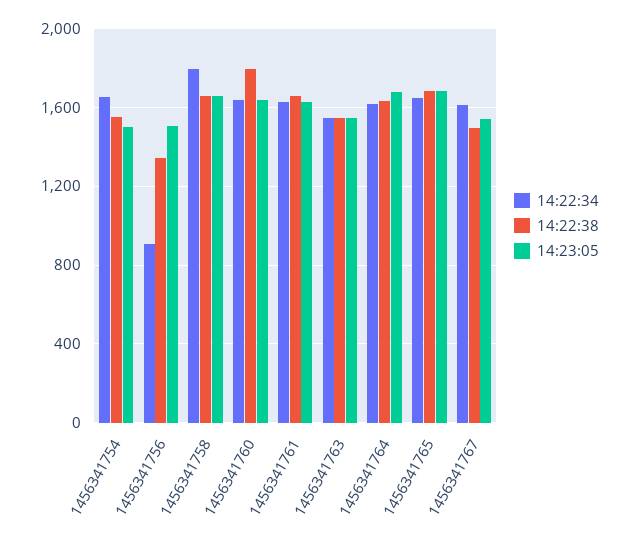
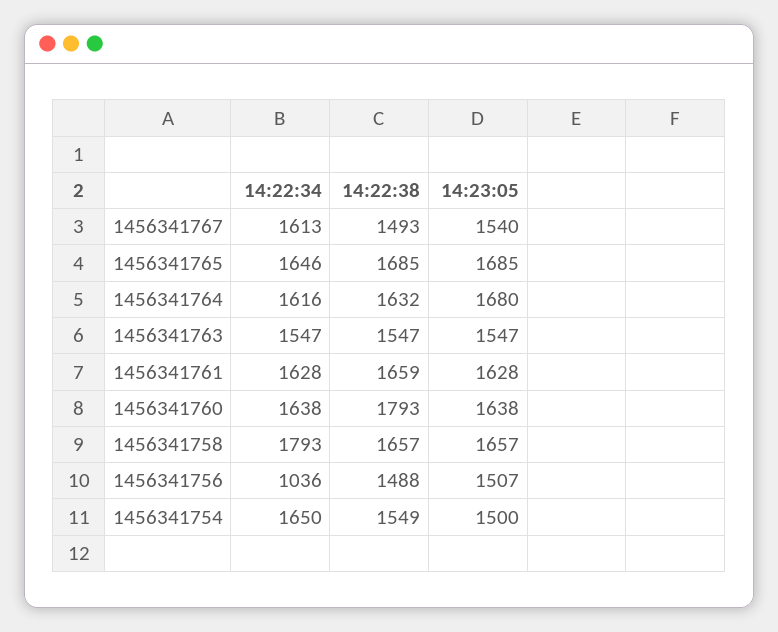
  {
    "14:22:34": {
      "1456341754": 1650,
-     "1456341756": 900,
+     "1456341756": 1036,
      "1456341758": 1793,
      "1456341760": 1638,
      "1456341761": 1628,
      "1456341763": 1547,
      "1456341764": 1616,
      "1456341765": 1646,
      "1456341767": 1613
    },
    "14:22:38": {
      "1456341754": 1549,
-     "1456341756": 1350,
+     "1456341756": 1488,
      "1456341758": 1657,
      "1456341760": 1793,
      "1456341761": 1659,
      "1456341763": 1547,
      "1456341764": 1632,
      "1456341765": 1685,
      "1456341767": 1493
    },
    "14:23:05": {
      "1456341754": 1500,
      "1456341756": 1507,
      "1456341758": 1657,
      "1456341760": 1638,
      "1456341761": 1628,
      "1456341763": 1547,
      "1456341764": 1680,
      "1456341765": 1685,
      "1456341767": 1540
    }
  }

